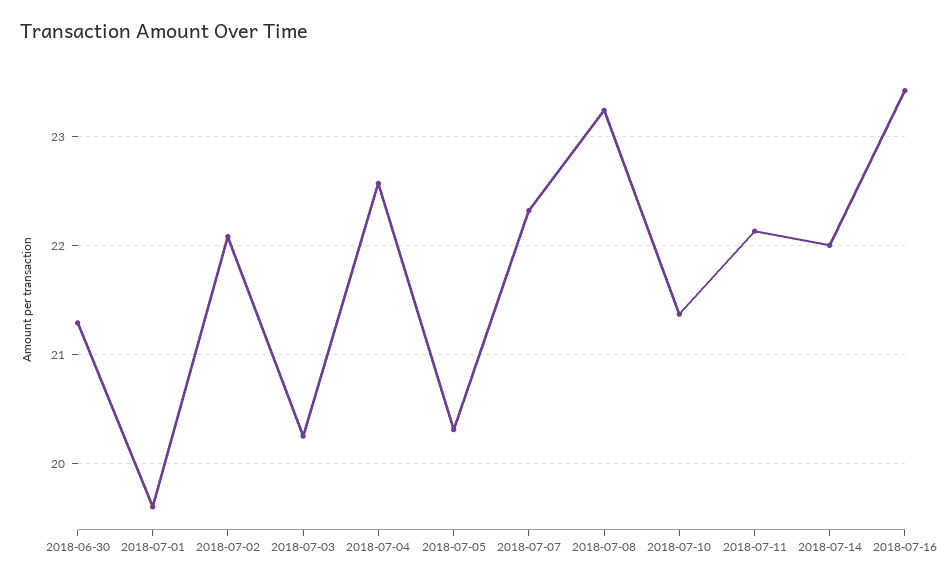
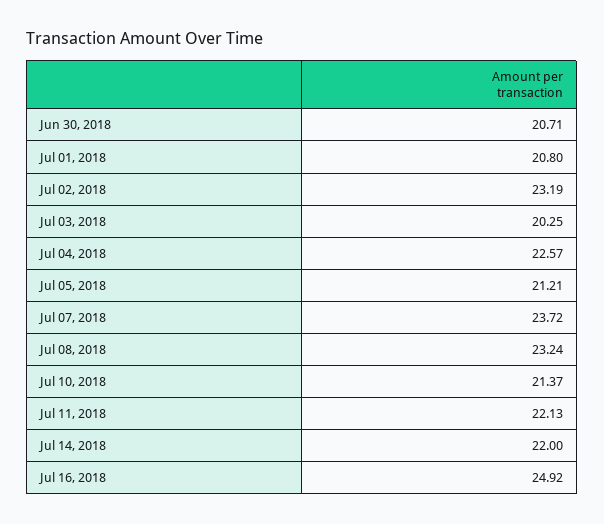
  {
-   "2018-06-30": 21.3,
+   "2018-06-30": 20.71,
-   "2018-07-01": 19.6,
+   "2018-07-01": 20.8,
-   "2018-07-02": 22.1,
+   "2018-07-02": 23.19,
    "2018-07-03": 20.25,
    "2018-07-04": 22.57,
-   "2018-07-05": 20.3,
+   "2018-07-05": 21.21,
-   "2018-07-07": 22.3,
+   "2018-07-07": 23.72,
    "2018-07-08": 23.24,
    "2018-07-10": 21.37,
    "2018-07-11": 22.13,
    "2018-07-14": 22,
-   "2018-07-16": 23.4
+   "2018-07-16": 24.92
  }

